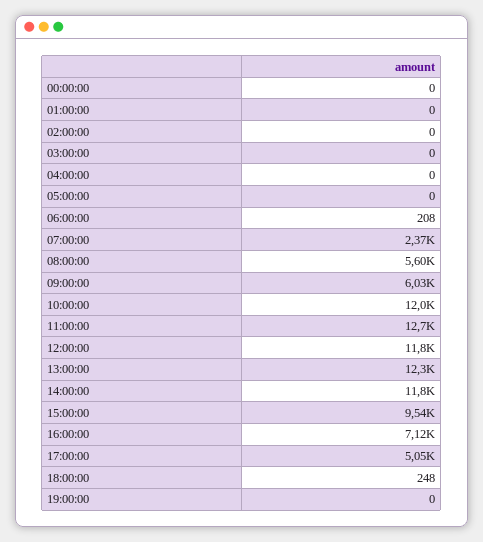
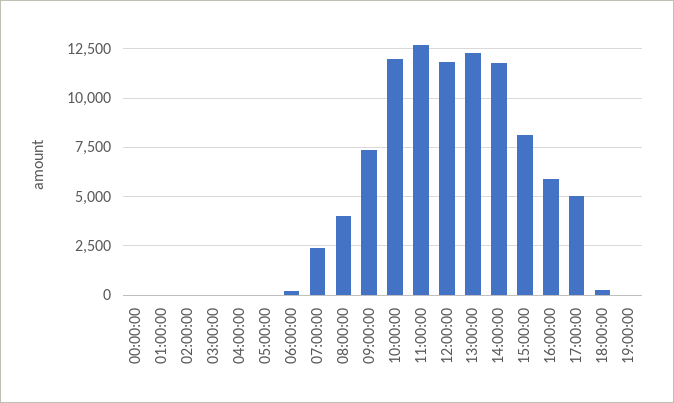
  {
    "00:00:00": 0,
    "01:00:00": 0,
    "02:00:00": 0,
    "03:00:00": 0,
    "04:00:00": 0,
    "05:00:00": 0,
    "06:00:00": 208,
    "07:00:00": 2370,
-   "08:00:00": 5600,
+   "08:00:00": 4000,
-   "09:00:00": 6030,
+   "09:00:00": 7500,
    "10:00:00": 12000,
    "11:00:00": 12700,
    "12:00:00": 11800,
    "13:00:00": 12300,
    "14:00:00": 11800,
-   "15:00:00": 9540,
+   "15:00:00": 8000,
-   "16:00:00": 7120,
+   "16:00:00": 6000,
    "17:00:00": 5050,
    "18:00:00": 248,
    "19:00:00": 0
  }

